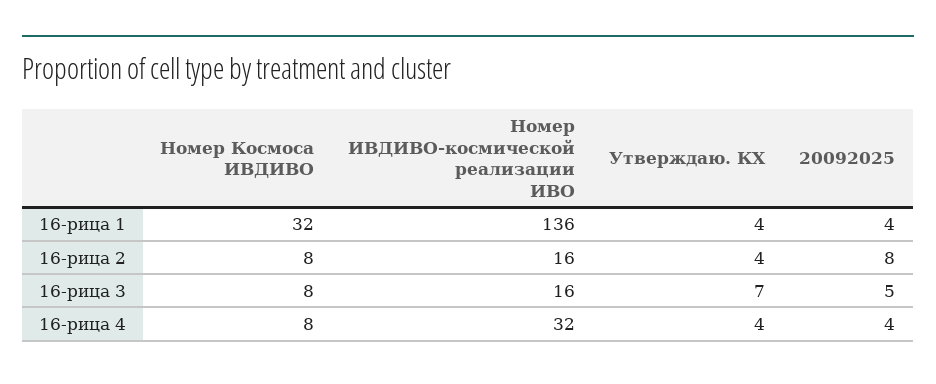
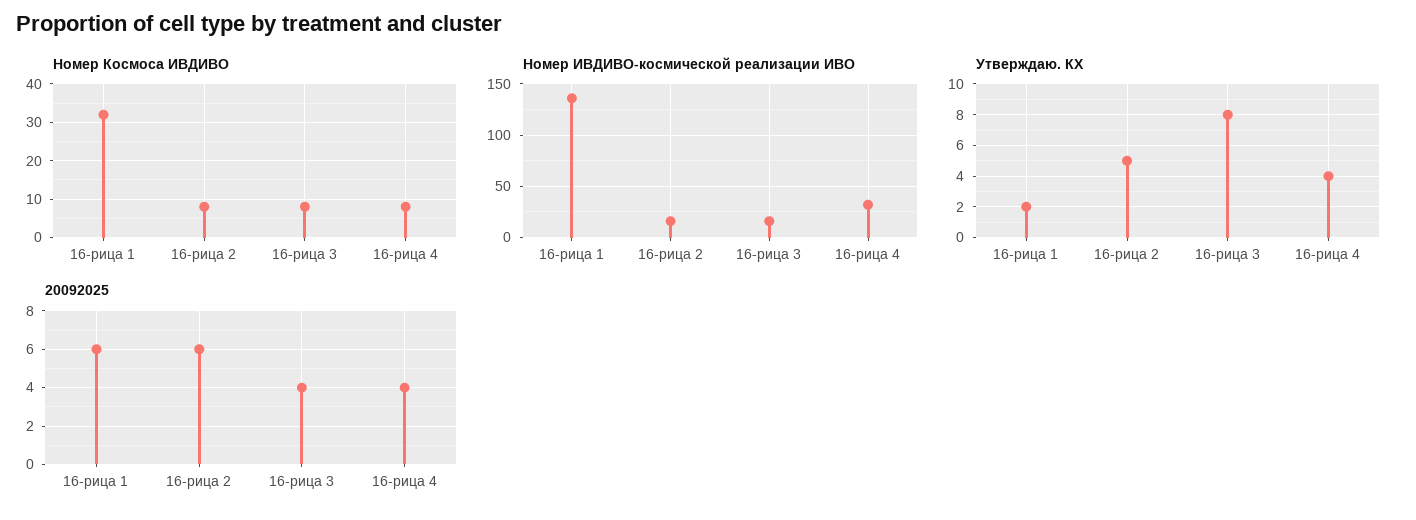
  {
    "Номер Космоса ИВДИВО": {
      "16-рица 1": 32,
      "16-рица 2": 8,
      "16-рица 3": 8,
      "16-рица 4": 8
    },
    "Номер ИВДИВО-космической реализации ИВО": {
      "16-рица 1": 136,
      "16-рица 2": 16,
      "16-рица 3": 16,
      "16-рица 4": 32
    },
    "Утверждаю. КХ": {
-     "16-рица 1": 4,
+     "16-рица 1": 2,
-     "16-рица 2": 4,
+     "16-рица 2": 5,
-     "16-рица 3": 7,
+     "16-рица 3": 8,
      "16-рица 4": 4
    },
    "20092025": {
-     "16-рица 1": 4,
+     "16-рица 1": 6,
-     "16-рица 2": 8,
+     "16-рица 2": 6,
-     "16-рица 3": 5,
+     "16-рица 3": 4,
      "16-рица 4": 4
    }
  }

